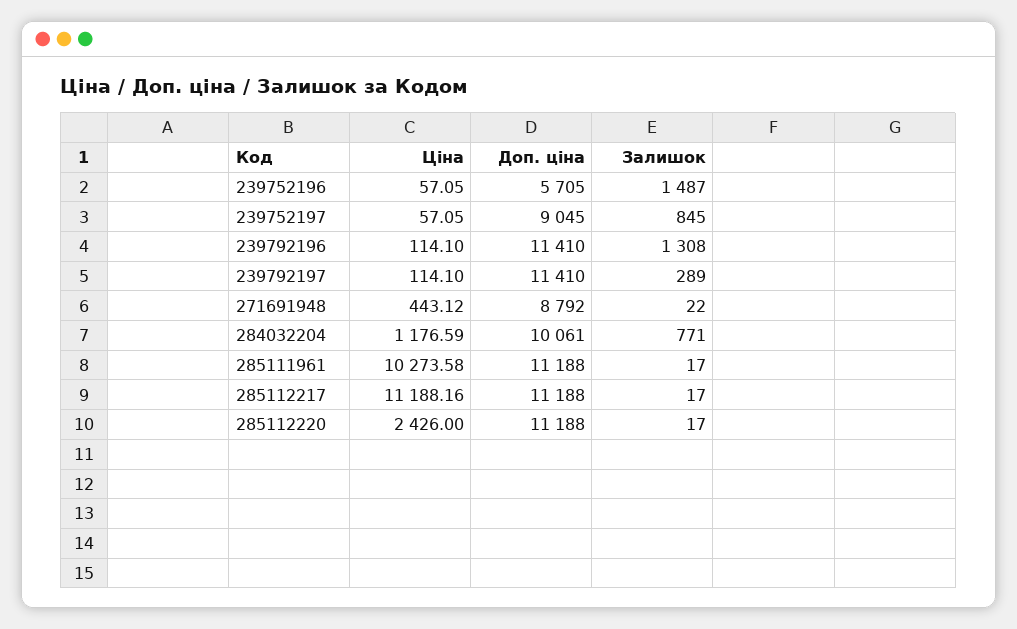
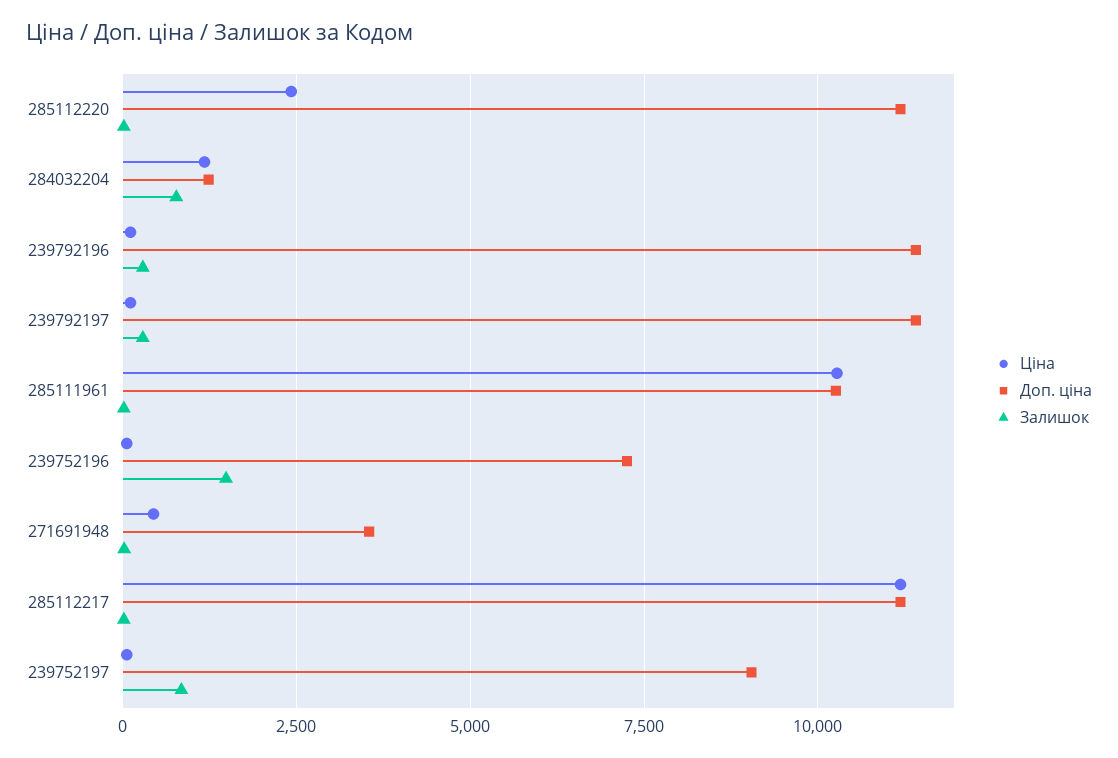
  {
    "Ціна": {
      "239752196": 57.05,
      "239752197": 57.05,
      "239792196": 114.1,
      "239792197": 114.1,
      "271691948": 443.12,
      "284032204": 1176.59,
      "285111961": 10273.58,
      "285112217": 11188.16,
      "285112220": 2426
    },
    "Доп. ціна": {
-     "239752196": 5705,
+     "239752196": 7250,
      "239752197": 9045,
      "239792196": 11410,
      "239792197": 11410,
-     "271691948": 8792,
+     "271691948": 3500,
-     "284032204": 10061,
+     "284032204": 1250,
-     "285111961": 11188,
+     "285111961": 10250,
      "285112217": 11188,
      "285112220": 11188
    },
    "Залишок": {
      "239752196": 1487,
      "239752197": 845,
-     "239792196": 1308,
+     "239792196": 250,
      "239792197": 289,
      "271691948": 22,
      "284032204": 771,
      "285111961": 17,
      "285112217": 17,
      "285112220": 17
    }
  }

